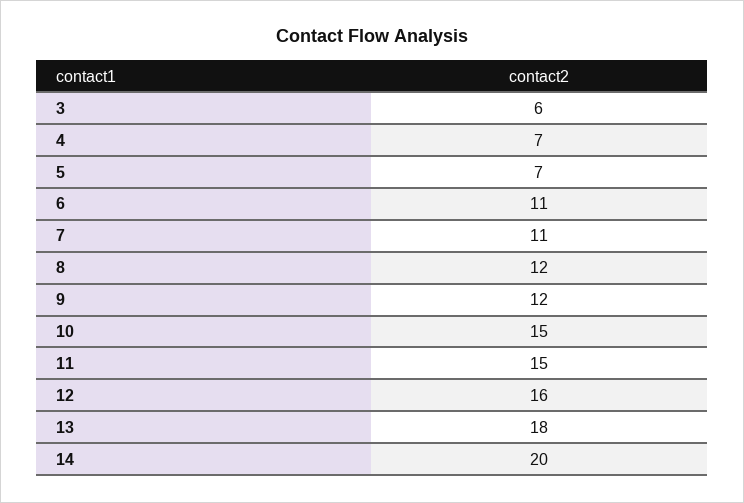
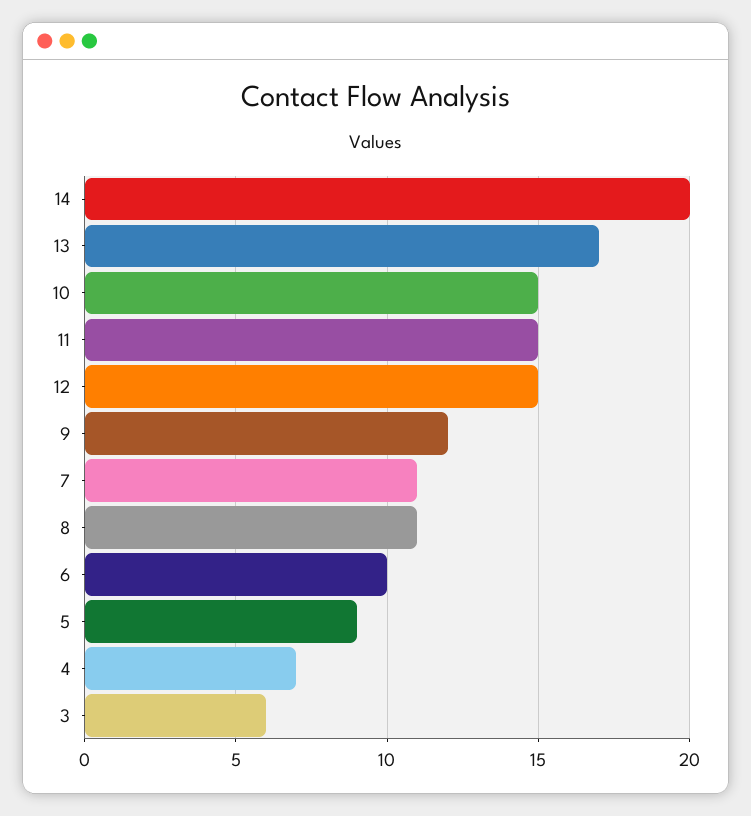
  {
    "3": 6,
    "4": 7,
-   "5": 7,
+   "5": 9,
-   "6": 11,
+   "6": 10,
    "7": 11,
-   "8": 12,
+   "8": 11,
    "9": 12,
    "10": 15,
    "11": 15,
-   "12": 16,
+   "12": 15,
-   "13": 18,
+   "13": 17,
    "14": 20
  }

